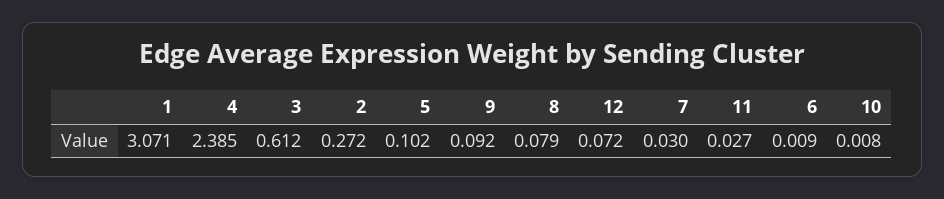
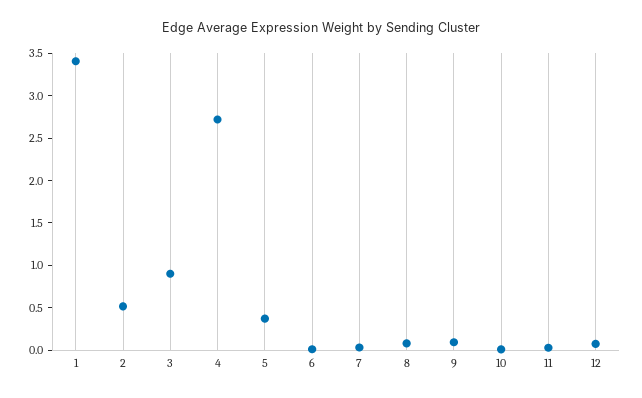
  {
-   "1": 3.071,
+   "1": 3.4,
-   "4": 2.385,
+   "4": 2.7,
-   "3": 0.612,
+   "3": 0.9,
-   "2": 0.272,
+   "2": 0.5,
-   "5": 0.102,
+   "5": 0.4,
    "9": 0.092,
    "8": 0.079,
    "12": 0.072,
    "7": 0.03,
    "11": 0.027,
    "6": 0.009,
    "10": 0.008
  }

